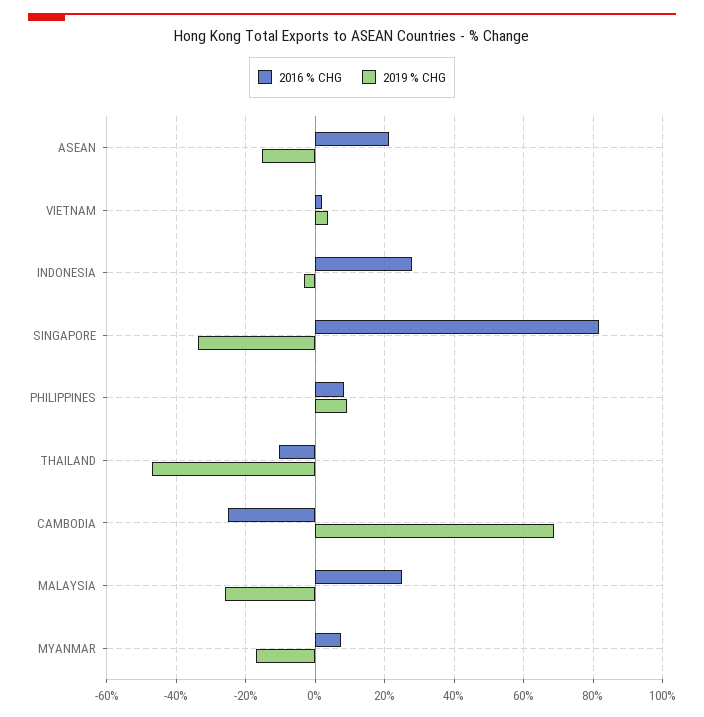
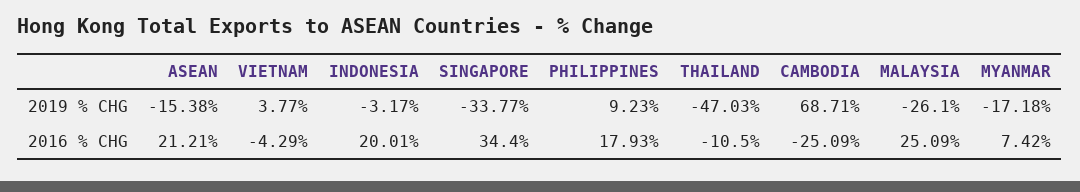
  {
    "2016 % CHG": {
      "ASEAN": 21.21,
-     "VIETNAM": 2,
+     "VIETNAM": -4.29,
-     "INDONESIA": 28,
+     "INDONESIA": 20.01,
-     "SINGAPORE": 82,
+     "SINGAPORE": 34.4,
-     "PHILIPPINES": 8,
+     "PHILIPPINES": 17.93,
      "THAILAND": -10.5,
      "CAMBODIA": -25.09,
      "MALAYSIA": 25.09,
      "MYANMAR": 7.42
    },
    "2019 % CHG": {
      "ASEAN": -15.38,
      "VIETNAM": 3.77,
      "INDONESIA": -3.17,
      "SINGAPORE": -33.77,
      "PHILIPPINES": 9.23,
      "THAILAND": -47.03,
      "CAMBODIA": 68.71,
      "MALAYSIA": -26.1,
      "MYANMAR": -17.18
    }
  }

